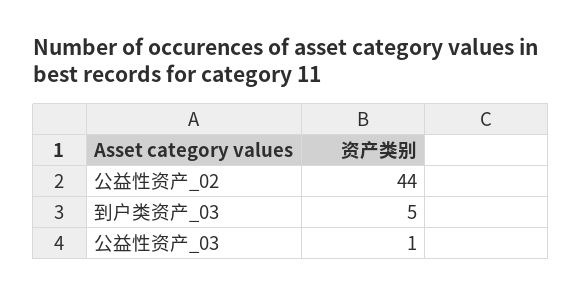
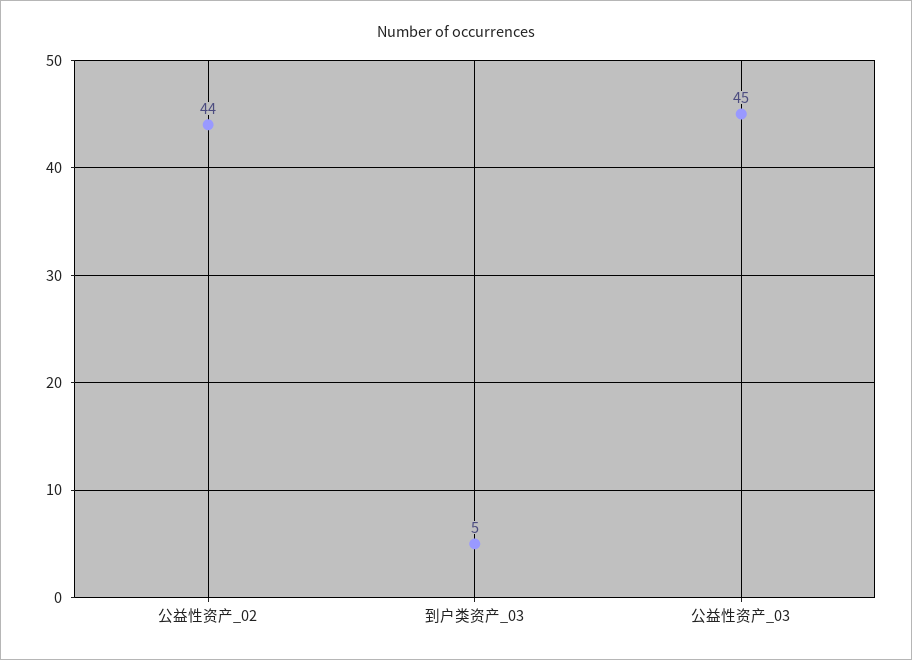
  {
    "公益性资产_02": 44,
    "到户类资产_03": 5,
-   "公益性资产_03": 1
+   "公益性资产_03": 45
  }

